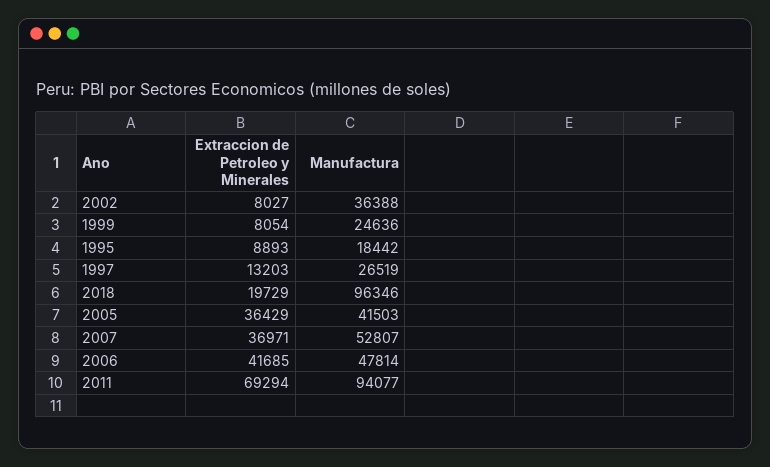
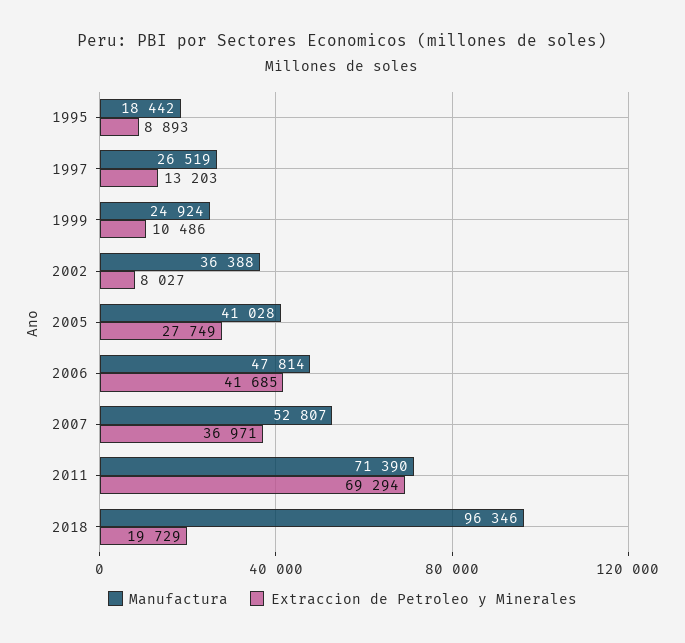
  {
    "Extraccion de Petroleo y Minerales": {
      "2002": 8027,
-     "1999": 8054,
+     "1999": 10486,
      "1995": 8893,
      "1997": 13203,
      "2018": 19729,
-     "2005": 36429,
+     "2005": 27749,
      "2007": 36971,
      "2006": 41685,
      "2011": 69294
    },
    "Manufactura": {
      "2002": 36388,
-     "1999": 24636,
+     "1999": 24924,
      "1995": 18442,
      "1997": 26519,
      "2018": 96346,
-     "2005": 41503,
+     "2005": 41028,
      "2007": 52807,
      "2006": 47814,
-     "2011": 94077
+     "2011": 71390
    }
  }

